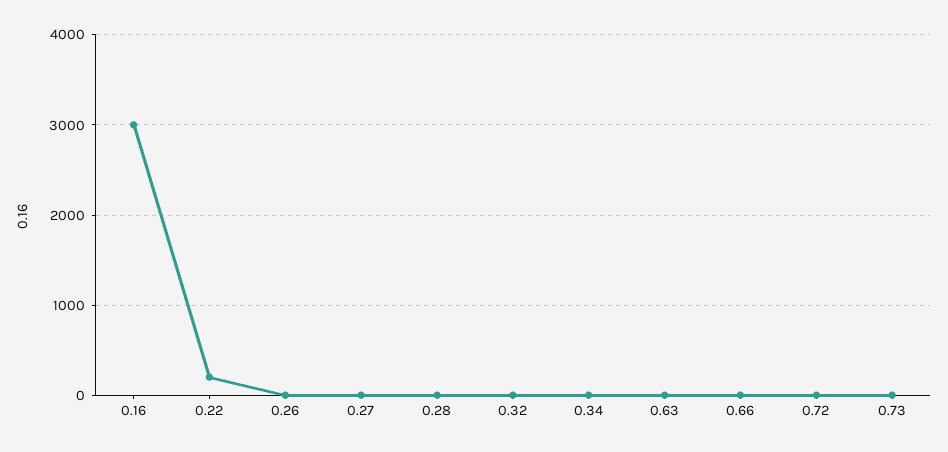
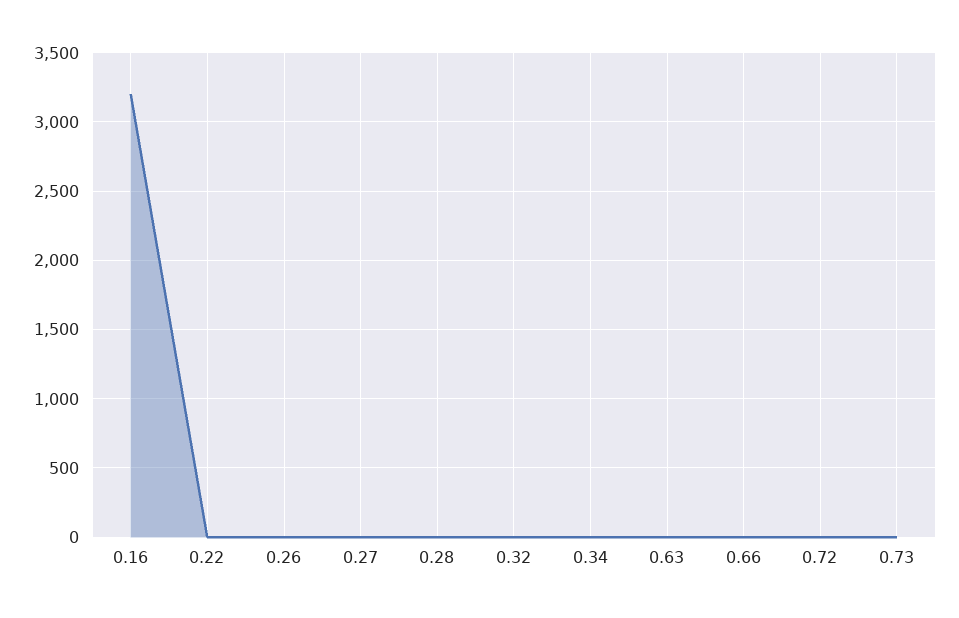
  {
-   "0.16": 3000,
+   "0.16": 3200,
-   "0.22": 200,
+   "0.22": 0,
    "0.26": 0,
    "0.27": 0,
    "0.28": 0,
    "0.32": 0,
    "0.34": 0,
    "0.63": 0,
    "0.66": 0,
    "0.72": 0,
    "0.73": 0
  }

